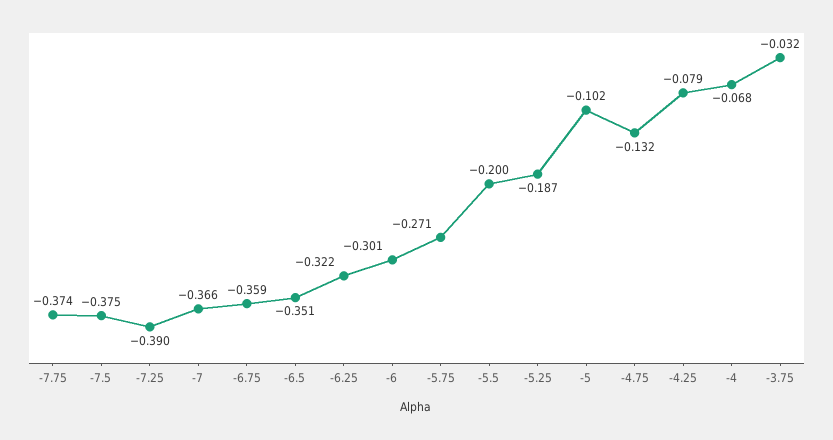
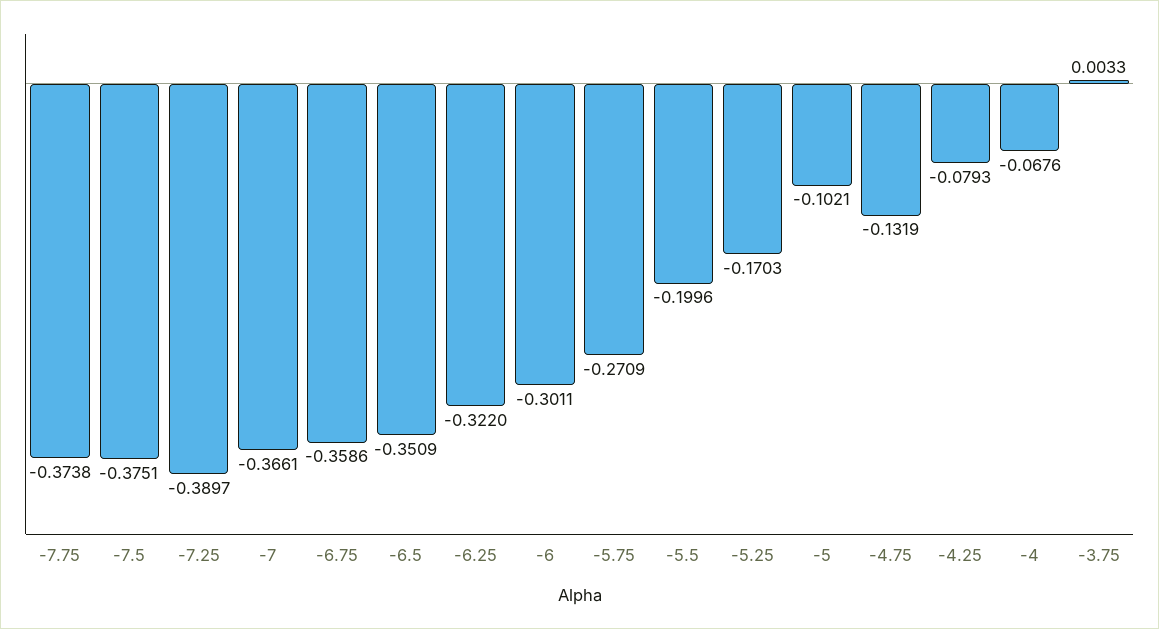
  {
    "-7.75": -0.3738,
    "-7.5": -0.3751,
    "-7.25": -0.3897,
    "-7": -0.3661,
    "-6.75": -0.3586,
    "-6.5": -0.3509,
    "-6.25": -0.322,
    "-6": -0.3011,
    "-5.75": -0.2709,
    "-5.5": -0.1996,
-   "-5.25": -0.187,
+   "-5.25": -0.1703,
    "-5": -0.1021,
    "-4.75": -0.1319,
    "-4.25": -0.0793,
    "-4": -0.0676,
-   "-3.75": -0.032
+   "-3.75": 0.0033
  }

